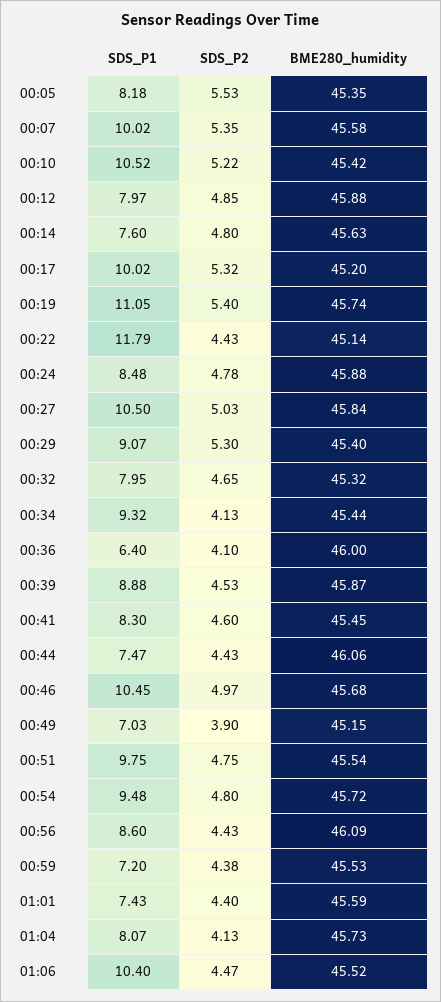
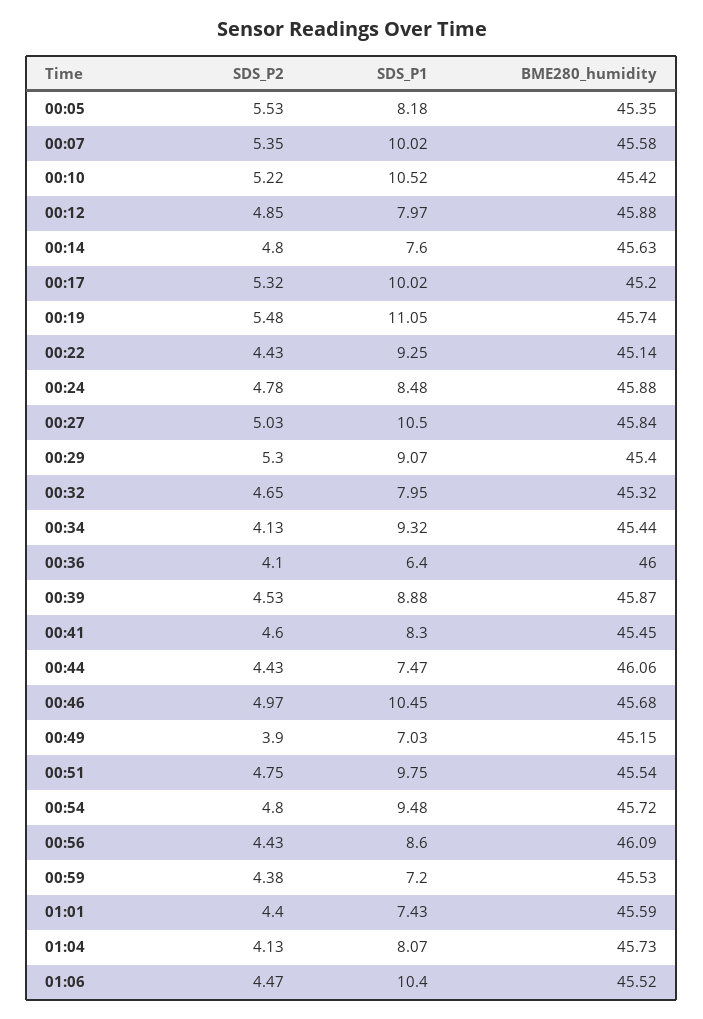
  {
    "SDS_P1": {
      "00:05": 8.18,
      "00:07": 10.02,
      "00:10": 10.52,
      "00:12": 7.97,
      "00:14": 7.6,
      "00:17": 10.02,
      "00:19": 11.05,
-     "00:22": 11.79,
+     "00:22": 9.25,
      "00:24": 8.48,
      "00:27": 10.5,
      "00:29": 9.07,
      "00:32": 7.95,
      "00:34": 9.32,
      "00:36": 6.4,
      "00:39": 8.88,
      "00:41": 8.3,
      "00:44": 7.47,
      "00:46": 10.45,
      "00:49": 7.03,
      "00:51": 9.75,
      "00:54": 9.48,
      "00:56": 8.6,
      "00:59": 7.2,
      "01:01": 7.43,
      "01:04": 8.07,
      "01:06": 10.4
    },
    "SDS_P2": {
      "00:05": 5.53,
      "00:07": 5.35,
      "00:10": 5.22,
      "00:12": 4.85,
      "00:14": 4.8,
      "00:17": 5.32,
-     "00:19": 5.4,
+     "00:19": 5.48,
      "00:22": 4.43,
      "00:24": 4.78,
      "00:27": 5.03,
      "00:29": 5.3,
      "00:32": 4.65,
      "00:34": 4.13,
      "00:36": 4.1,
      "00:39": 4.53,
      "00:41": 4.6,
      "00:44": 4.43,
      "00:46": 4.97,
      "00:49": 3.9,
      "00:51": 4.75,
      "00:54": 4.8,
      "00:56": 4.43,
      "00:59": 4.38,
      "01:01": 4.4,
      "01:04": 4.13,
      "01:06": 4.47
    },
    "BME280_humidity": {
      "00:05": 45.35,
      "00:07": 45.58,
      "00:10": 45.42,
      "00:12": 45.88,
      "00:14": 45.63,
      "00:17": 45.2,
      "00:19": 45.74,
      "00:22": 45.14,
      "00:24": 45.88,
      "00:27": 45.84,
      "00:29": 45.4,
      "00:32": 45.32,
      "00:34": 45.44,
      "00:36": 46,
      "00:39": 45.87,
      "00:41": 45.45,
      "00:44": 46.06,
      "00:46": 45.68,
      "00:49": 45.15,
      "00:51": 45.54,
      "00:54": 45.72,
      "00:56": 46.09,
      "00:59": 45.53,
      "01:01": 45.59,
      "01:04": 45.73,
      "01:06": 45.52
    }
  }

